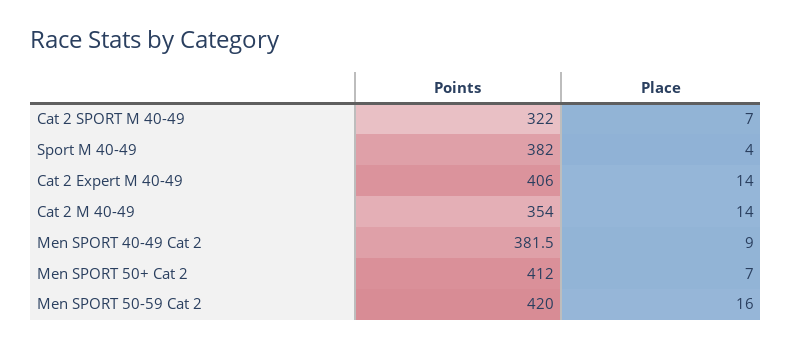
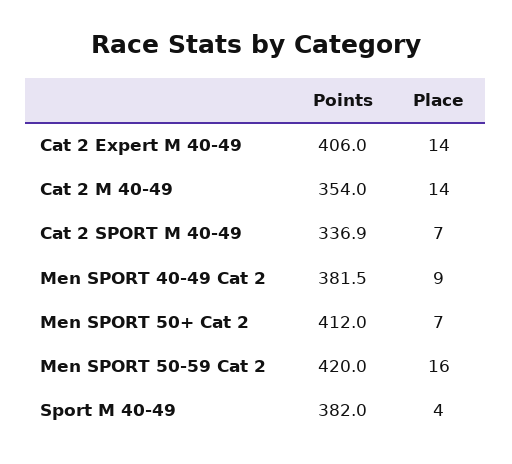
  {
    "Points": {
-     "Cat 2 SPORT M 40-49": 322,
+     "Cat 2 SPORT M 40-49": 336.9,
      "Sport M 40-49": 382,
      "Cat 2 Expert M 40-49": 406,
      "Cat 2 M 40-49": 354,
      "Men SPORT 40-49 Cat 2": 381.5,
      "Men SPORT 50+ Cat 2": 412,
      "Men SPORT 50-59 Cat 2": 420
    },
    "Place": {
      "Cat 2 SPORT M 40-49": 7,
      "Sport M 40-49": 4,
      "Cat 2 Expert M 40-49": 14,
      "Cat 2 M 40-49": 14,
      "Men SPORT 40-49 Cat 2": 9,
      "Men SPORT 50+ Cat 2": 7,
      "Men SPORT 50-59 Cat 2": 16
    }
  }

